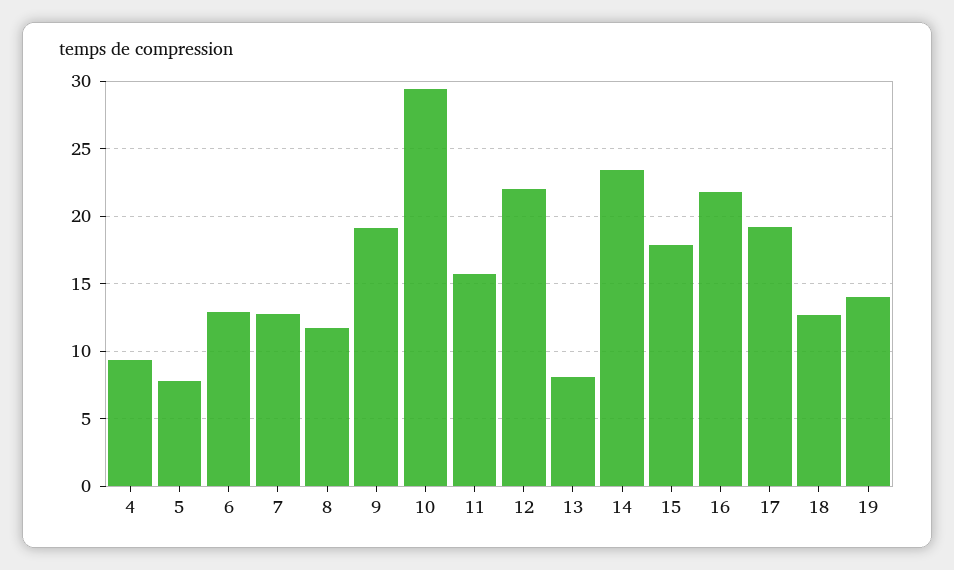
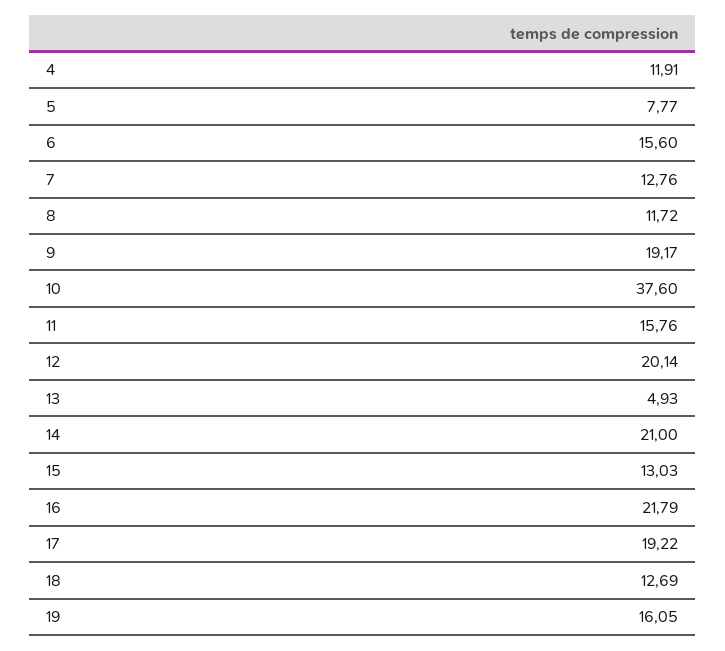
  {
-   "4": 9.5,
+   "4": 11.91,
    "5": 7.77,
-   "6": 13,
+   "6": 15.6,
    "7": 12.76,
    "8": 11.72,
    "9": 19.17,
-   "10": 29.5,
+   "10": 37.6,
    "11": 15.76,
-   "12": 22,
+   "12": 20.14,
-   "13": 8,
+   "13": 4.93,
-   "14": 23.5,
+   "14": 21,
-   "15": 18,
+   "15": 13.03,
    "16": 21.79,
    "17": 19.22,
    "18": 12.69,
-   "19": 14
+   "19": 16.05
  }

